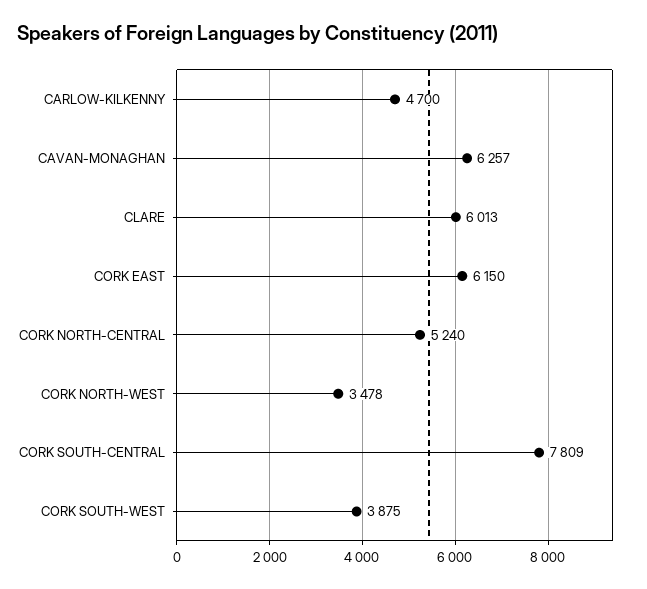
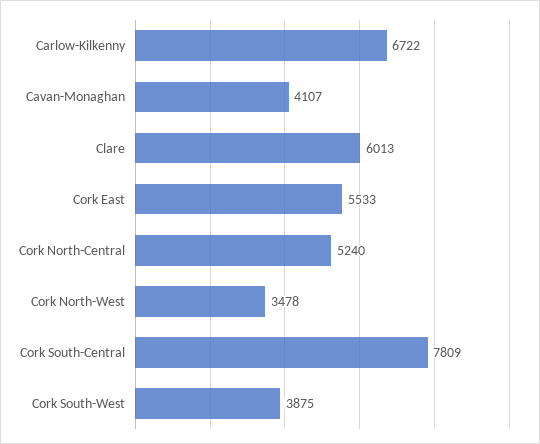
  {
-   "CARLOW-KILKENNY": 4700,
+   "CARLOW-KILKENNY": 6722,
-   "CAVAN-MONAGHAN": 6257,
+   "CAVAN-MONAGHAN": 4107,
    "CLARE": 6013,
-   "CORK EAST": 6150,
+   "CORK EAST": 5533,
    "CORK NORTH-CENTRAL": 5240,
    "CORK NORTH-WEST": 3478,
    "CORK SOUTH-CENTRAL": 7809,
    "CORK SOUTH-WEST": 3875
  }

